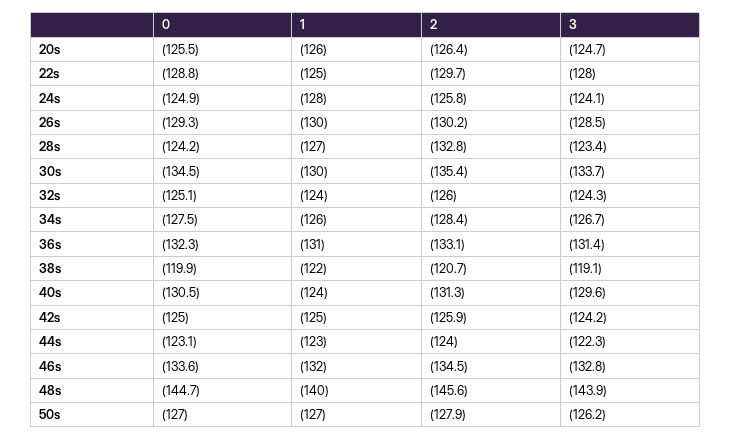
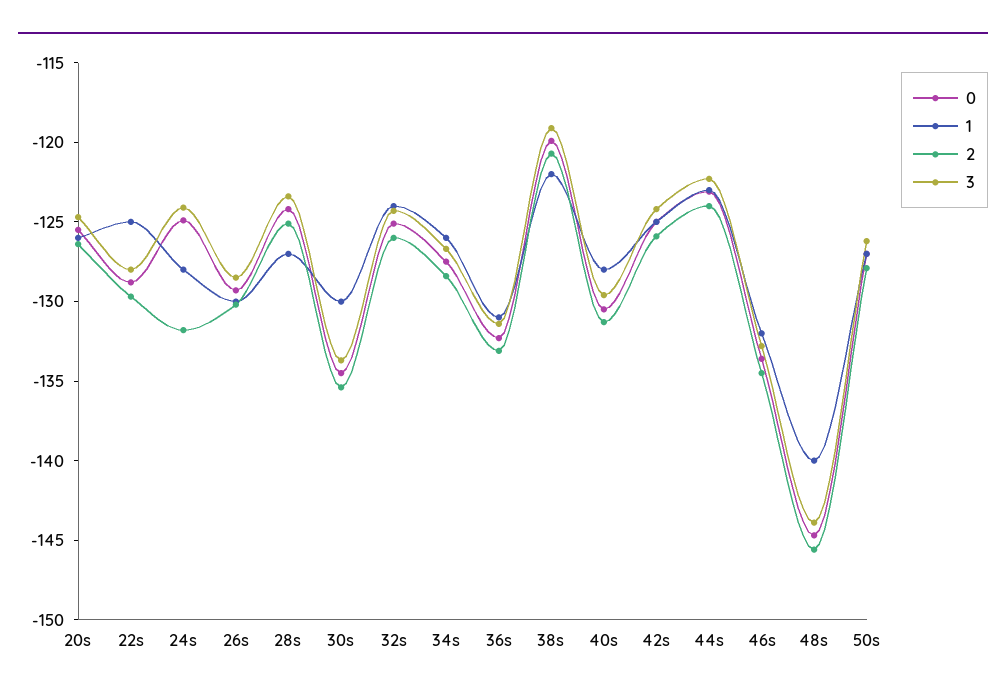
  {
    "0": {
      "20s": -125.5,
      "22s": -128.8,
      "24s": -124.9,
      "26s": -129.3,
      "28s": -124.2,
      "30s": -134.5,
      "32s": -125.1,
      "34s": -127.5,
      "36s": -132.3,
      "38s": -119.9,
      "40s": -130.5,
      "42s": -125,
      "44s": -123.1,
      "46s": -133.6,
      "48s": -144.7,
      "50s": -127
    },
    "1": {
      "20s": -126,
      "22s": -125,
      "24s": -128,
      "26s": -130,
      "28s": -127,
      "30s": -130,
      "32s": -124,
      "34s": -126,
      "36s": -131,
      "38s": -122,
-     "40s": -124,
+     "40s": -128,
      "42s": -125,
      "44s": -123,
      "46s": -132,
      "48s": -140,
      "50s": -127
    },
    "2": {
      "20s": -126.4,
      "22s": -129.7,
-     "24s": -125.8,
+     "24s": -132,
      "26s": -130.2,
-     "28s": -132.8,
+     "28s": -125,
      "30s": -135.4,
      "32s": -126,
      "34s": -128.4,
      "36s": -133.1,
      "38s": -120.7,
      "40s": -131.3,
      "42s": -125.9,
      "44s": -124,
      "46s": -134.5,
      "48s": -145.6,
      "50s": -127.9
    },
    "3": {
      "20s": -124.7,
      "22s": -128,
      "24s": -124.1,
      "26s": -128.5,
      "28s": -123.4,
      "30s": -133.7,
      "32s": -124.3,
      "34s": -126.7,
      "36s": -131.4,
      "38s": -119.1,
      "40s": -129.6,
      "42s": -124.2,
      "44s": -122.3,
      "46s": -132.8,
      "48s": -143.9,
      "50s": -126.2
    }
  }

